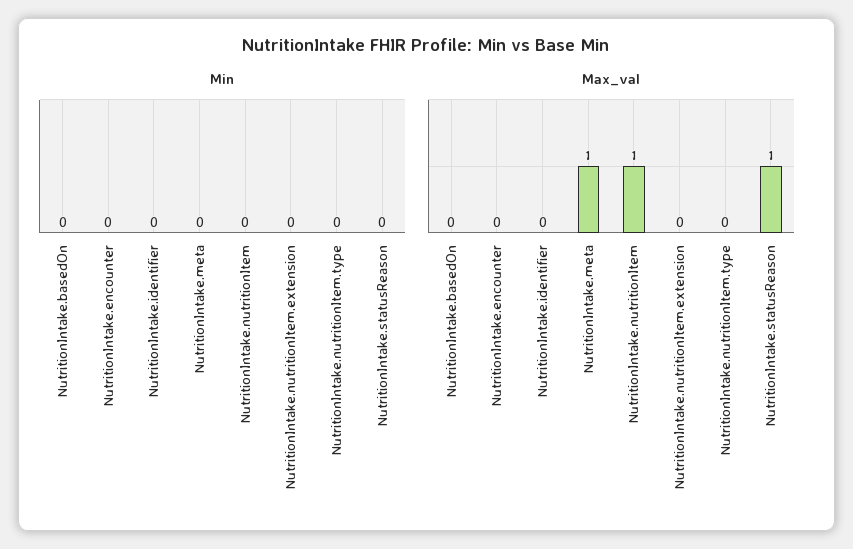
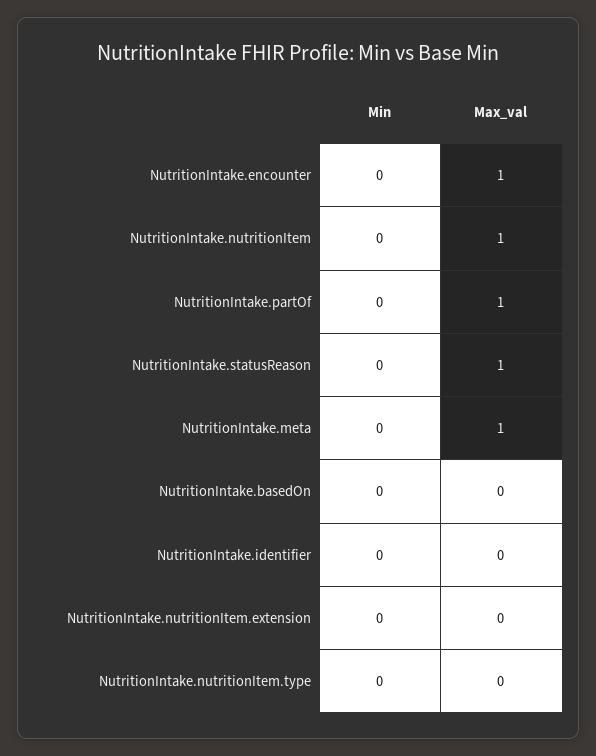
  {
    "Min": {
      "NutritionIntake.basedOn": 0,
      "NutritionIntake.encounter": 0,
      "NutritionIntake.identifier": 0,
      "NutritionIntake.meta": 0,
      "NutritionIntake.nutritionItem": 0,
      "NutritionIntake.nutritionItem.extension": 0,
      "NutritionIntake.nutritionItem.type": 0,
-     "NutritionIntake.statusReason": 0
+     "NutritionIntake.statusReason": 0,
+     "NutritionIntake.partOf": 0
    },
    "Max_val": {
      "NutritionIntake.basedOn": 0,
-     "NutritionIntake.encounter": 0,
+     "NutritionIntake.encounter": 1,
      "NutritionIntake.identifier": 0,
      "NutritionIntake.meta": 1,
      "NutritionIntake.nutritionItem": 1,
      "NutritionIntake.nutritionItem.extension": 0,
      "NutritionIntake.nutritionItem.type": 0,
-     "NutritionIntake.statusReason": 1
+     "NutritionIntake.statusReason": 1,
+     "NutritionIntake.partOf": 1
    }
  }

